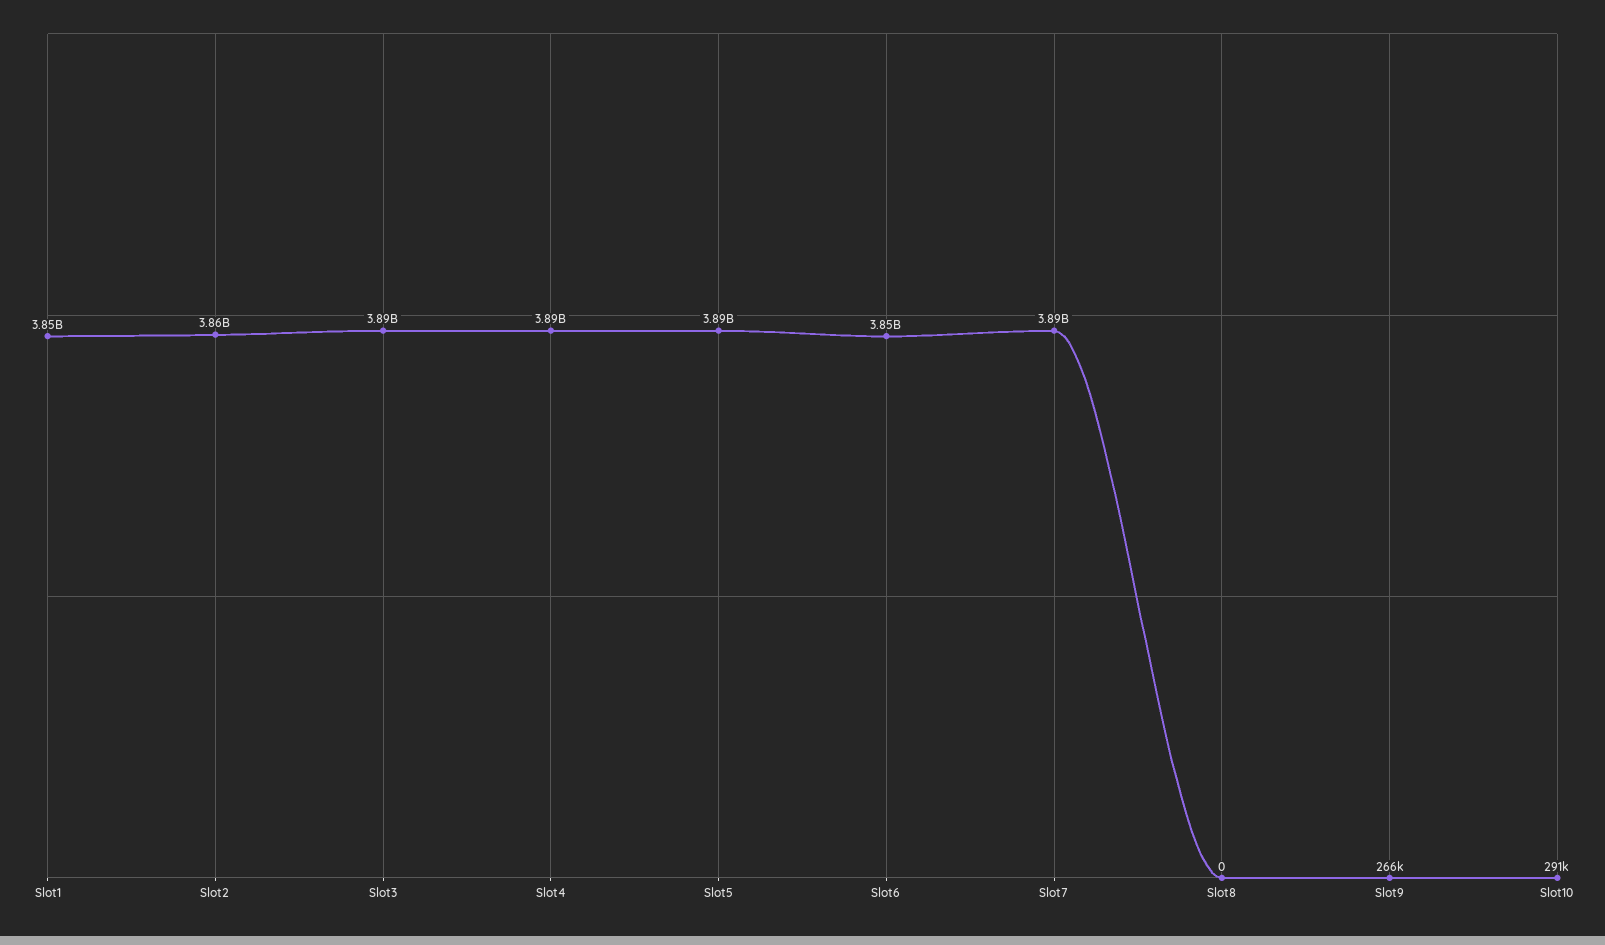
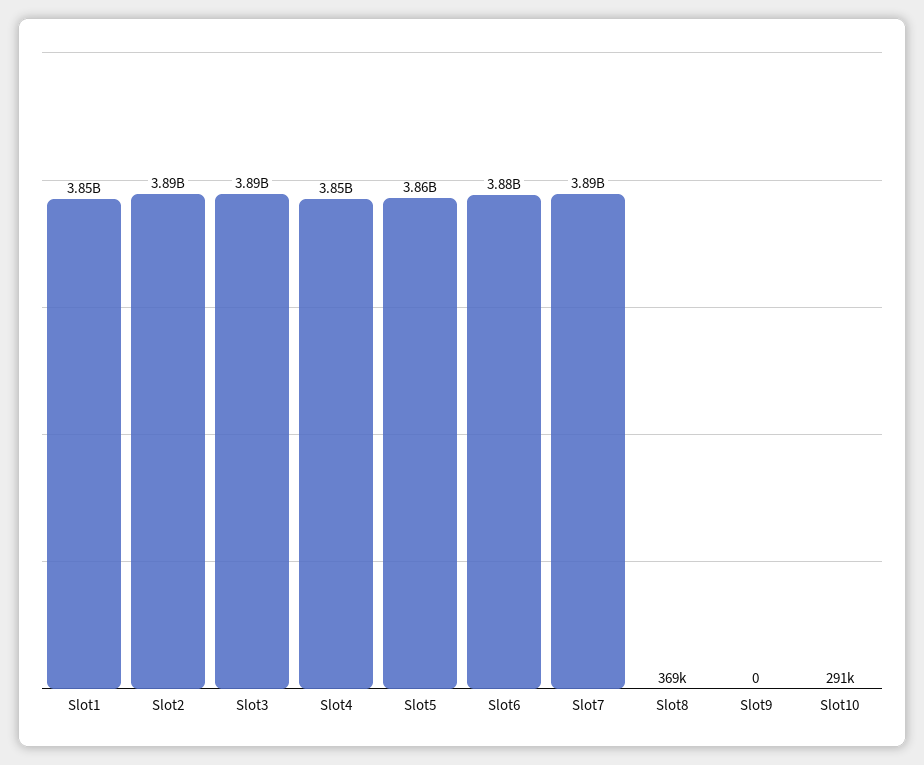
  {
    "Slot1": 3850000000,
-   "Slot2": 3860000000,
+   "Slot2": 3890000000,
    "Slot3": 3890000000,
-   "Slot4": 3890000000,
+   "Slot4": 3850000000,
-   "Slot5": 3890000000,
+   "Slot5": 3860000000,
-   "Slot6": 3850000000,
+   "Slot6": 3880000000,
    "Slot7": 3890000000,
-   "Slot8": 0,
+   "Slot8": 369000,
-   "Slot9": 266000,
+   "Slot9": 0,
    "Slot10": 291000
  }

